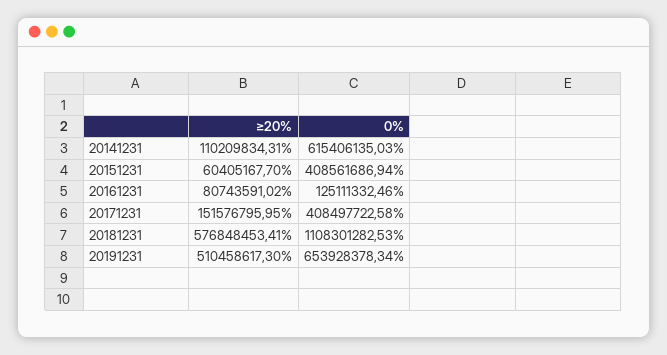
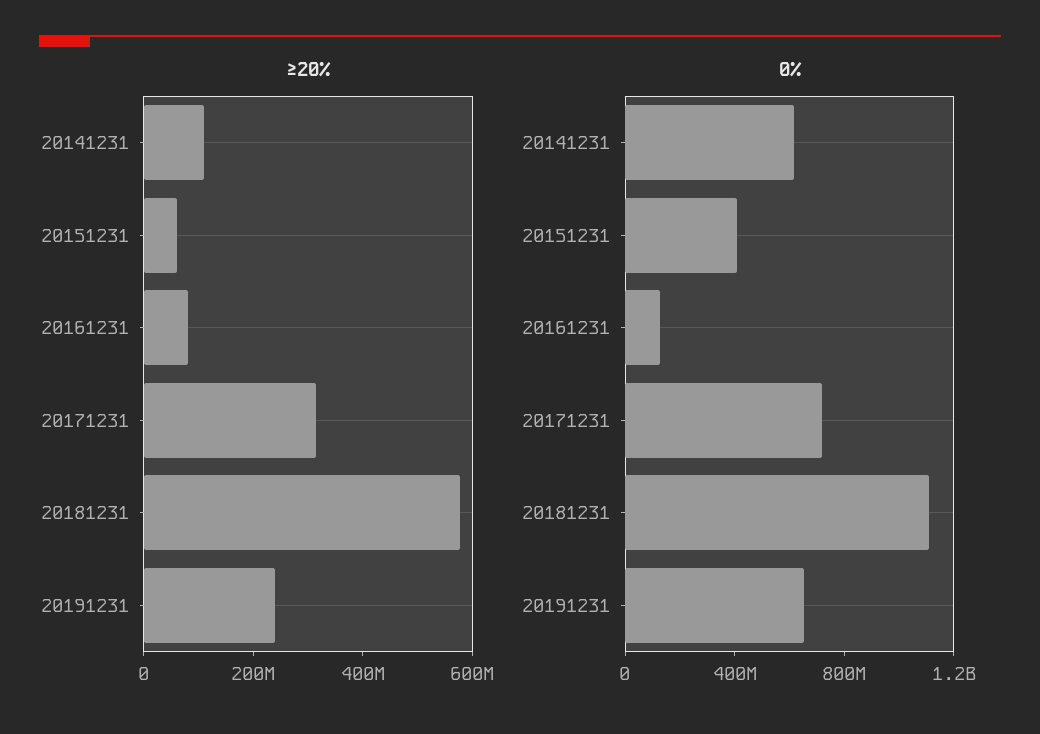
  {
    "≥20%": {
      "20141231": 110209834.31,
      "20151231": 60405167.7,
      "20161231": 80743591.02,
-     "20171231": 151576795.95,
+     "20171231": 300000000,
      "20181231": 576848453.41,
-     "20191231": 510458617.3
+     "20191231": 250000000
    },
    "0%": {
      "20141231": 615406135.03,
      "20151231": 408561686.94,
      "20161231": 125111332.46,
-     "20171231": 408497722.58,
+     "20171231": 700000000,
      "20181231": 1108301282.53,
      "20191231": 653928378.34
    }
  }

